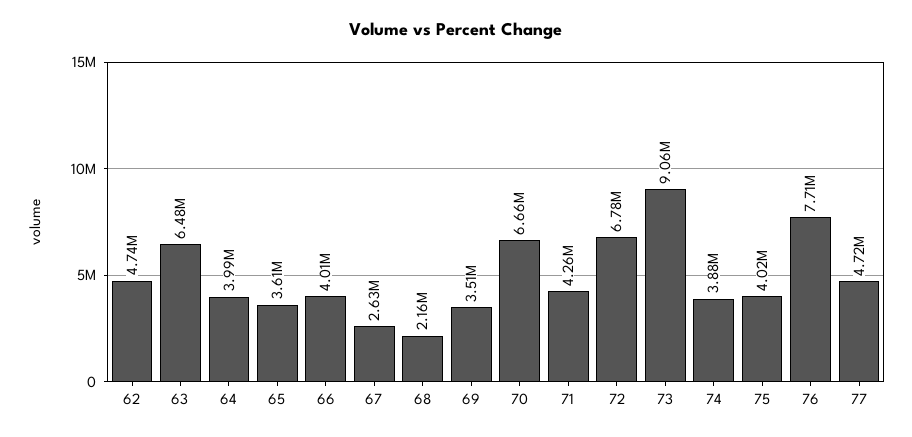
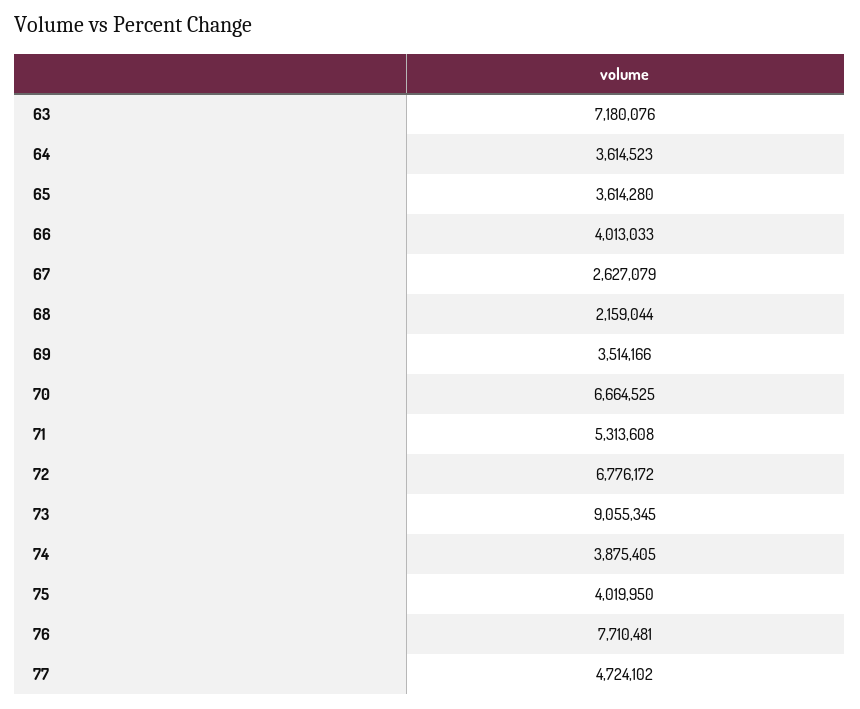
  {
-   "62": 4740000,
-   "63": 6480000,
+   "63": 7180076,
-   "64": 3990000,
+   "64": 3614523,
    "65": 3614280,
    "66": 4013033,
    "67": 2627079,
    "68": 2159044,
    "69": 3514166,
    "70": 6664525,
-   "71": 4260000,
+   "71": 5313608,
    "72": 6776172,
    "73": 9055345,
    "74": 3875405,
    "75": 4019950,
    "76": 7710481,
    "77": 4724102
  }

